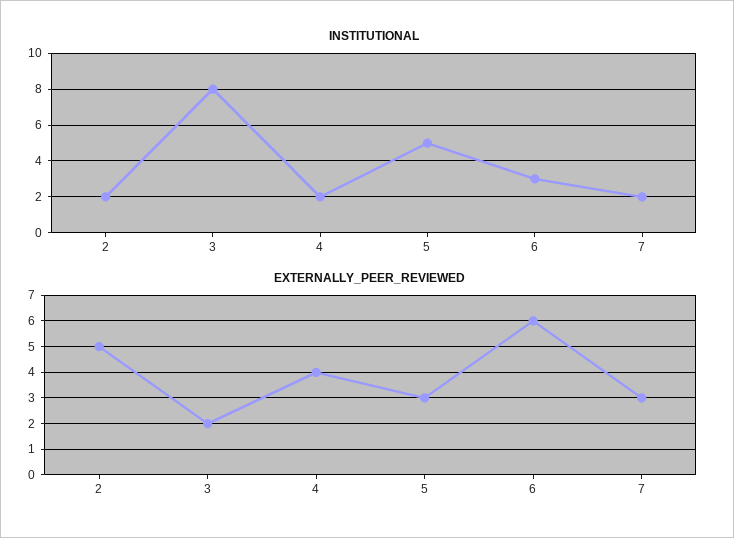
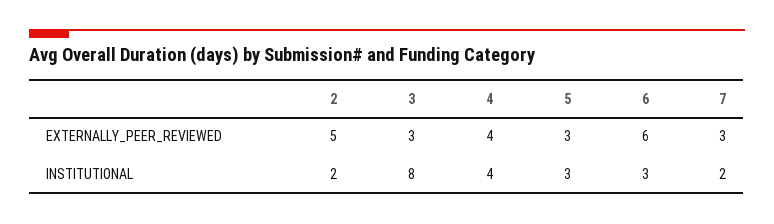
  {
    "INSTITUTIONAL": {
      "2": 2,
      "3": 8,
-     "4": 2,
+     "4": 4,
-     "5": 5,
+     "5": 3,
      "6": 3,
      "7": 2
    },
    "EXTERNALLY_PEER_REVIEWED": {
      "2": 5,
-     "3": 2,
+     "3": 3,
      "4": 4,
      "5": 3,
      "6": 6,
      "7": 3
    }
  }

